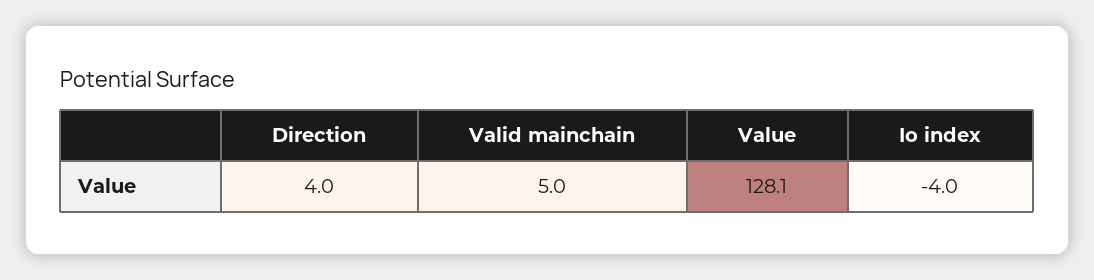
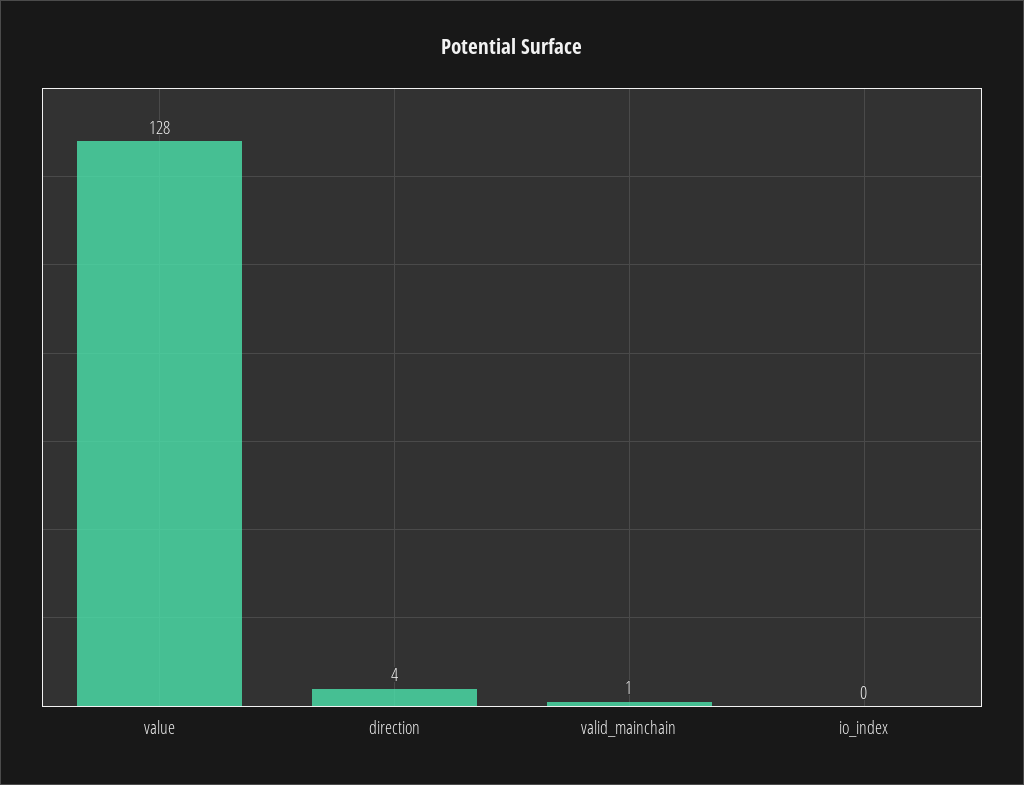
  {
    "Direction": 4,
-   "Valid mainchain": 5,
+   "Valid mainchain": 1,
    "Value": 128.1,
-   "Io index": -4
+   "Io index": 0
  }

